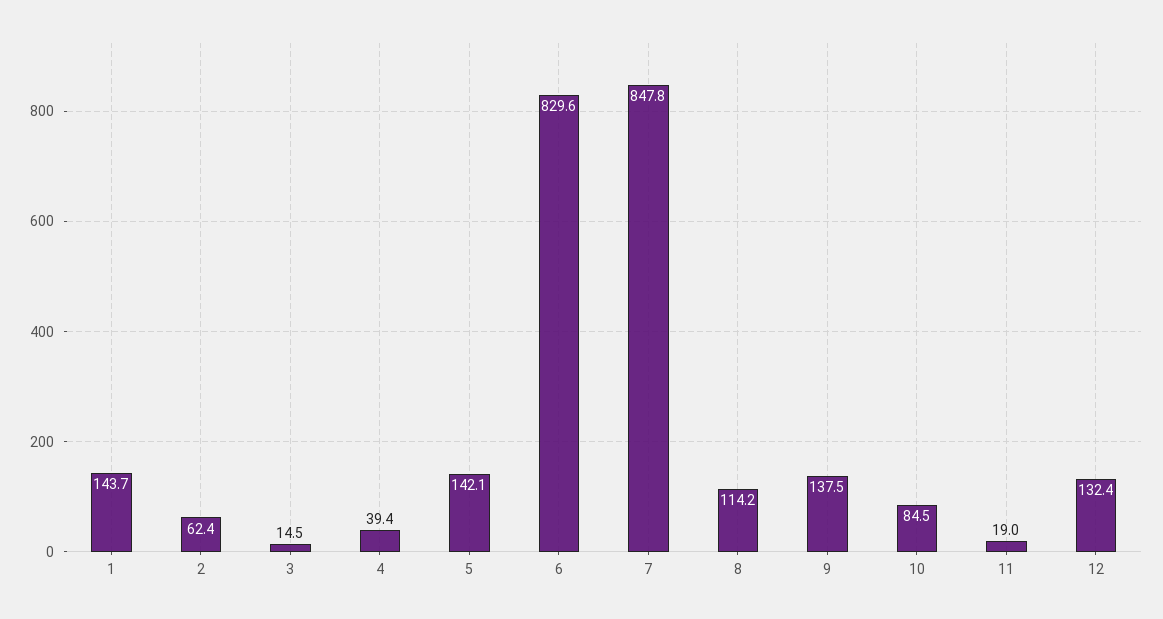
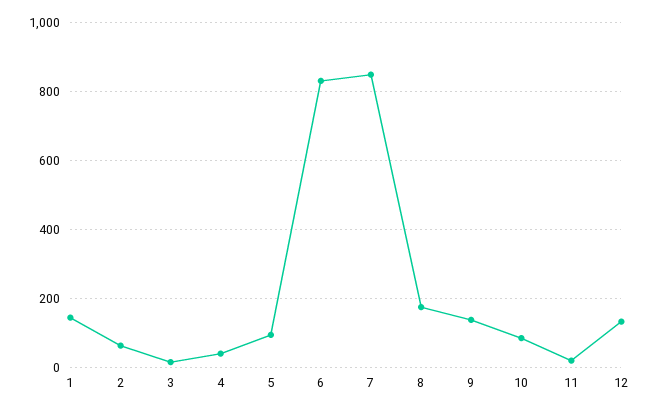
  {
    "1": 143.7,
    "2": 62.4,
    "3": 14.5,
    "4": 39.4,
-   "5": 142.1,
+   "5": 100,
    "6": 829.6,
    "7": 847.8,
-   "8": 114.2,
+   "8": 180,
    "9": 137.5,
    "10": 84.5,
    "11": 19,
    "12": 132.4
  }

